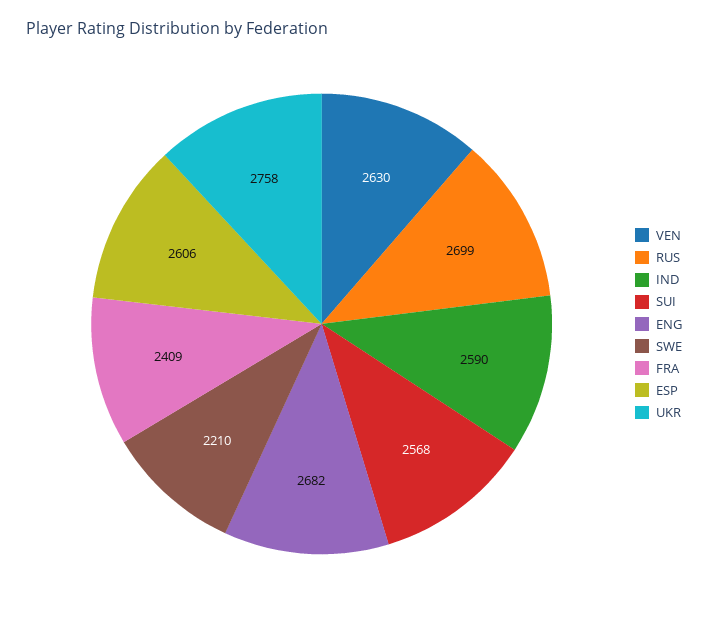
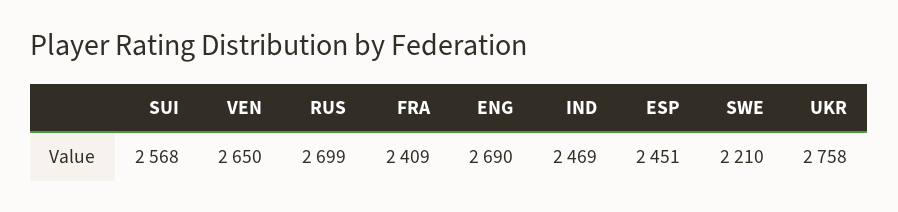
  {
-   "VEN": 2630,
+   "VEN": 2650,
    "RUS": 2699,
-   "IND": 2590,
+   "IND": 2469,
    "SUI": 2568,
-   "ENG": 2682,
+   "ENG": 2690,
    "SWE": 2210,
    "FRA": 2409,
-   "ESP": 2606,
+   "ESP": 2451,
    "UKR": 2758
  }

